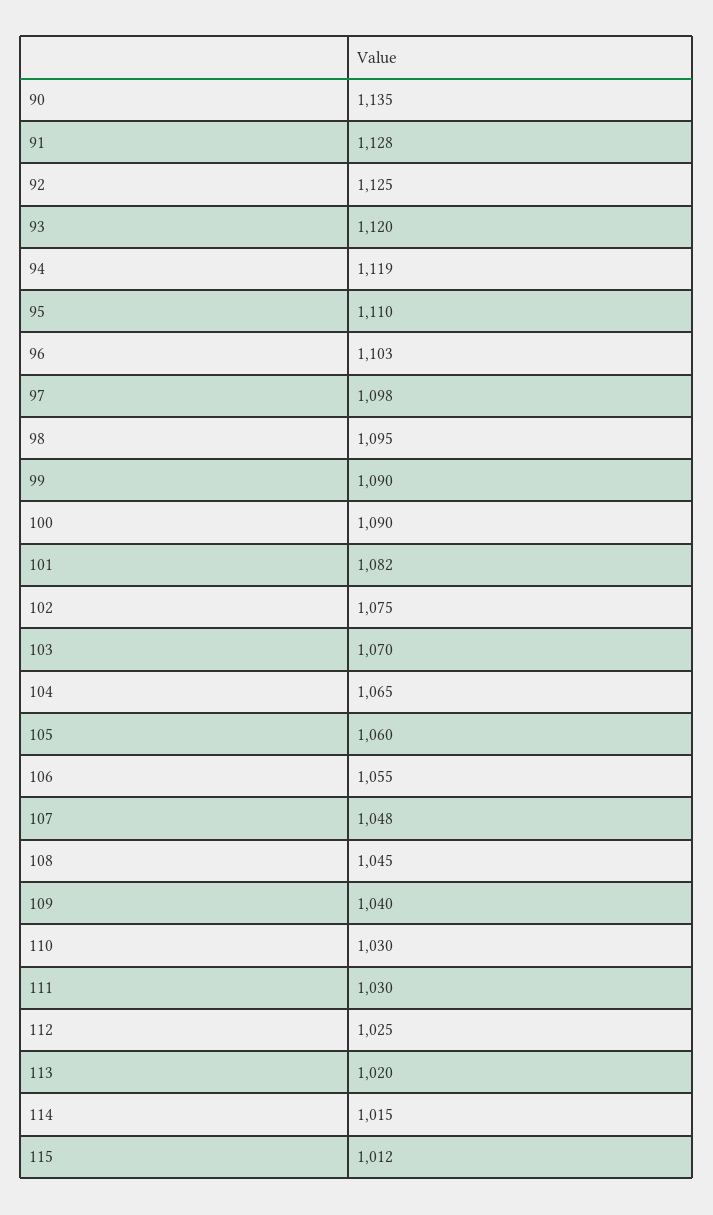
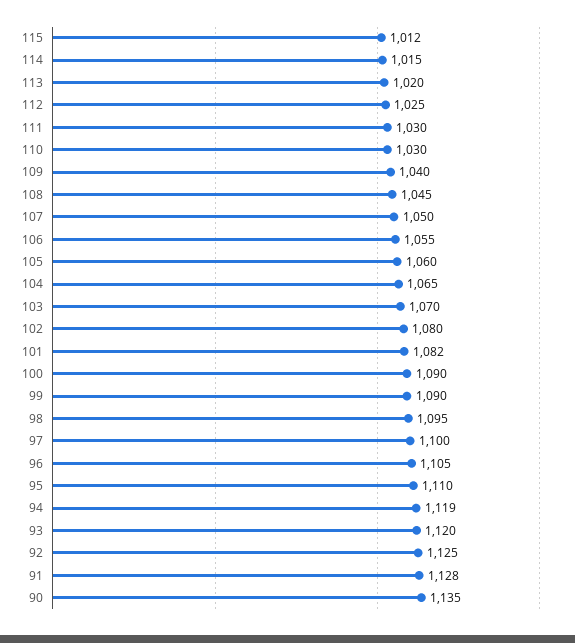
  {
    "90": 1135,
    "91": 1128,
    "92": 1125,
    "93": 1120,
    "94": 1119,
    "95": 1110,
-   "96": 1103,
+   "96": 1105,
-   "97": 1098,
+   "97": 1100,
    "98": 1095,
    "99": 1090,
    "100": 1090,
    "101": 1082,
-   "102": 1075,
+   "102": 1080,
    "103": 1070,
    "104": 1065,
    "105": 1060,
    "106": 1055,
-   "107": 1048,
+   "107": 1050,
    "108": 1045,
    "109": 1040,
    "110": 1030,
    "111": 1030,
    "112": 1025,
    "113": 1020,
    "114": 1015,
    "115": 1012
  }

